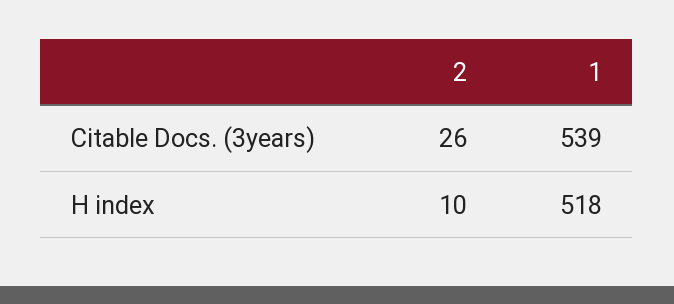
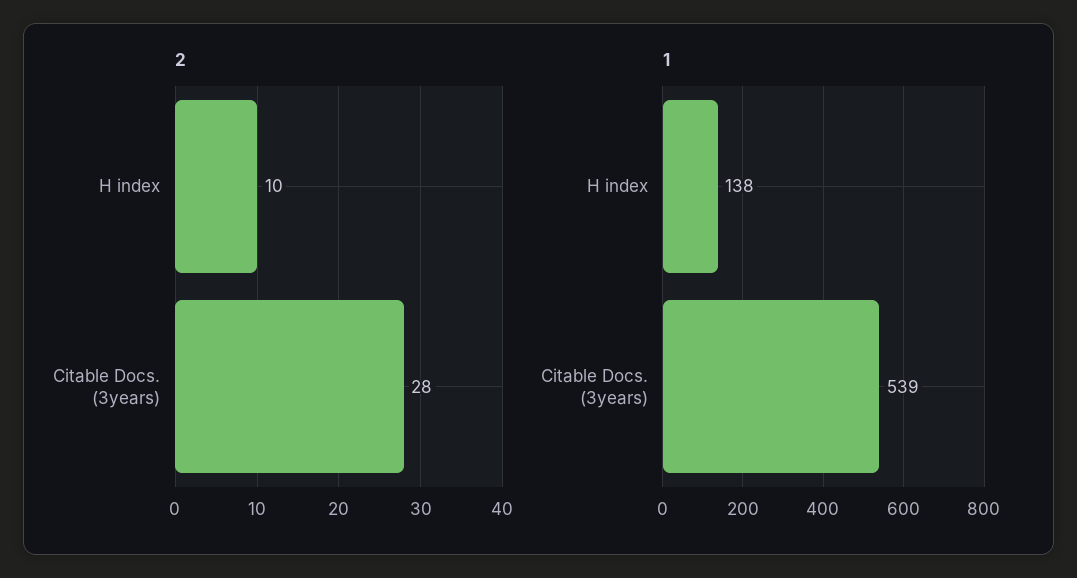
  {
    "2": {
-     "Citable Docs. (3years)": 26,
+     "Citable Docs. (3years)": 28,
      "H index": 10
    },
    "1": {
      "Citable Docs. (3years)": 539,
-     "H index": 518
+     "H index": 138
    }
  }

